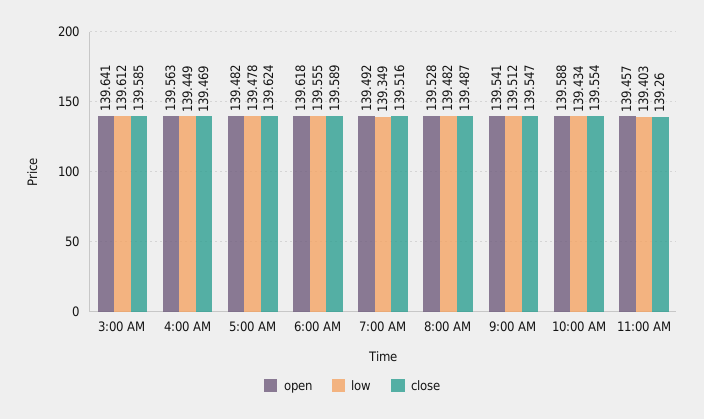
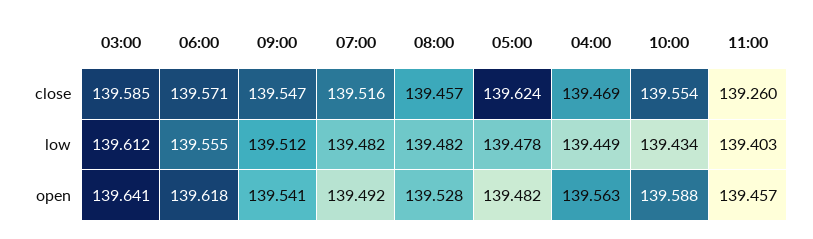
  {
    "open": {
      "3:00 AM": 139.641,
      "4:00 AM": 139.563,
      "5:00 AM": 139.482,
      "6:00 AM": 139.618,
      "7:00 AM": 139.492,
      "8:00 AM": 139.528,
      "9:00 AM": 139.541,
      "10:00 AM": 139.588,
      "11:00 AM": 139.457
    },
    "low": {
      "3:00 AM": 139.612,
      "4:00 AM": 139.449,
      "5:00 AM": 139.478,
      "6:00 AM": 139.555,
-     "7:00 AM": 139.349,
+     "7:00 AM": 139.482,
      "8:00 AM": 139.482,
      "9:00 AM": 139.512,
      "10:00 AM": 139.434,
      "11:00 AM": 139.403
    },
    "close": {
      "3:00 AM": 139.585,
      "4:00 AM": 139.469,
      "5:00 AM": 139.624,
-     "6:00 AM": 139.589,
+     "6:00 AM": 139.571,
      "7:00 AM": 139.516,
-     "8:00 AM": 139.487,
+     "8:00 AM": 139.457,
      "9:00 AM": 139.547,
      "10:00 AM": 139.554,
      "11:00 AM": 139.26
    }
  }

